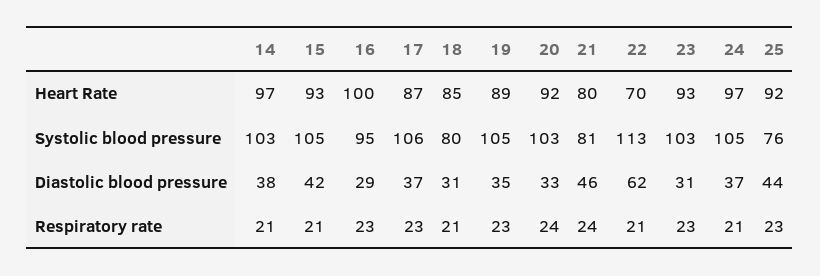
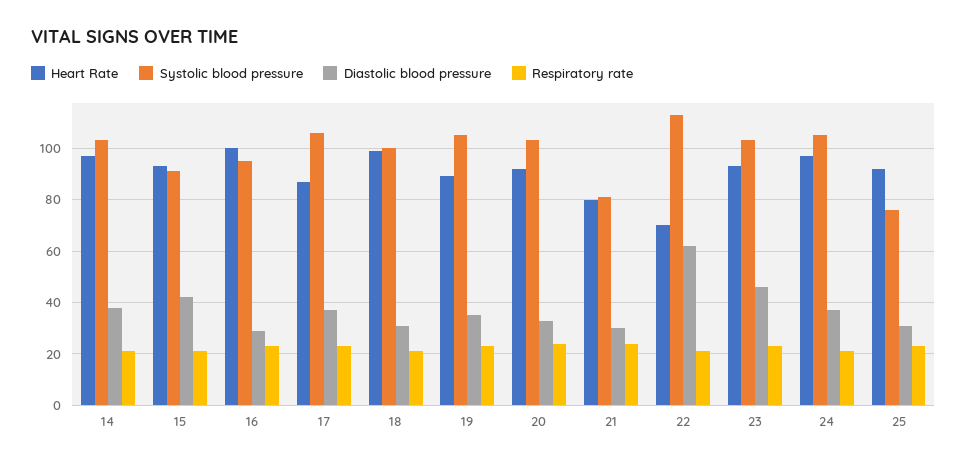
  {
    "Heart Rate": {
      "14": 97,
      "15": 93,
      "16": 100,
      "17": 87,
-     "18": 85,
+     "18": 100,
      "19": 89,
      "20": 92,
      "21": 80,
      "22": 70,
      "23": 93,
      "24": 97,
      "25": 92
    },
    "Systolic blood pressure": {
      "14": 103,
-     "15": 105,
+     "15": 90,
      "16": 95,
      "17": 106,
-     "18": 80,
+     "18": 100,
      "19": 105,
      "20": 103,
      "21": 81,
      "22": 113,
      "23": 103,
      "24": 105,
      "25": 76
    },
    "Diastolic blood pressure": {
      "14": 38,
      "15": 42,
      "16": 29,
      "17": 37,
      "18": 31,
      "19": 35,
      "20": 33,
-     "21": 46,
+     "21": 30,
      "22": 62,
-     "23": 31,
+     "23": 45,
      "24": 37,
-     "25": 44
+     "25": 30
    },
    "Respiratory rate": {
      "14": 21,
      "15": 21,
      "16": 23,
      "17": 23,
      "18": 21,
      "19": 23,
      "20": 24,
      "21": 24,
      "22": 21,
      "23": 23,
      "24": 21,
      "25": 23
    }
  }

